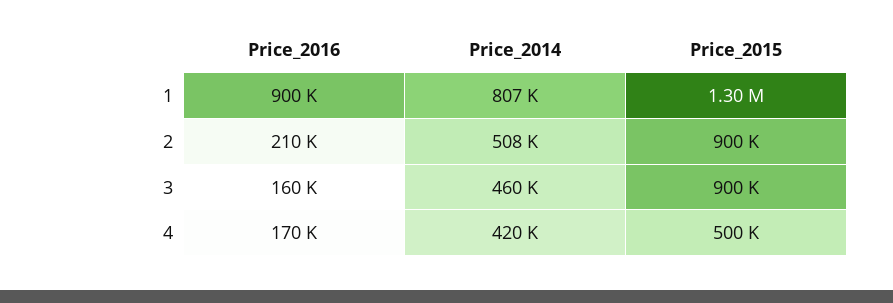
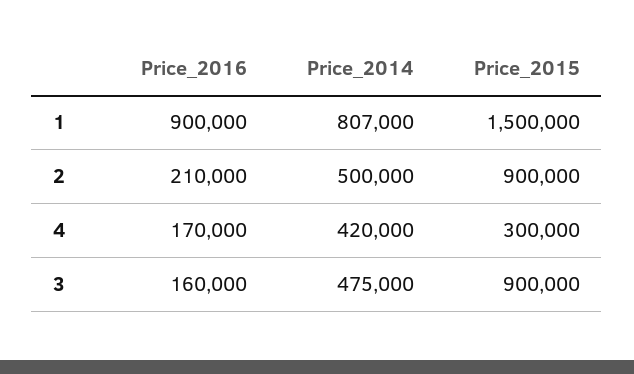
  {
    "Price_2016": {
      "1": 900000,
      "2": 210000,
      "3": 160000,
      "4": 170000
    },
    "Price_2014": {
      "1": 807000,
-     "2": 508000,
+     "2": 500000,
-     "3": 460000,
+     "3": 475000,
      "4": 420000
    },
    "Price_2015": {
-     "1": 1300000,
+     "1": 1500000,
      "2": 900000,
      "3": 900000,
-     "4": 500000
+     "4": 300000
    }
  }

